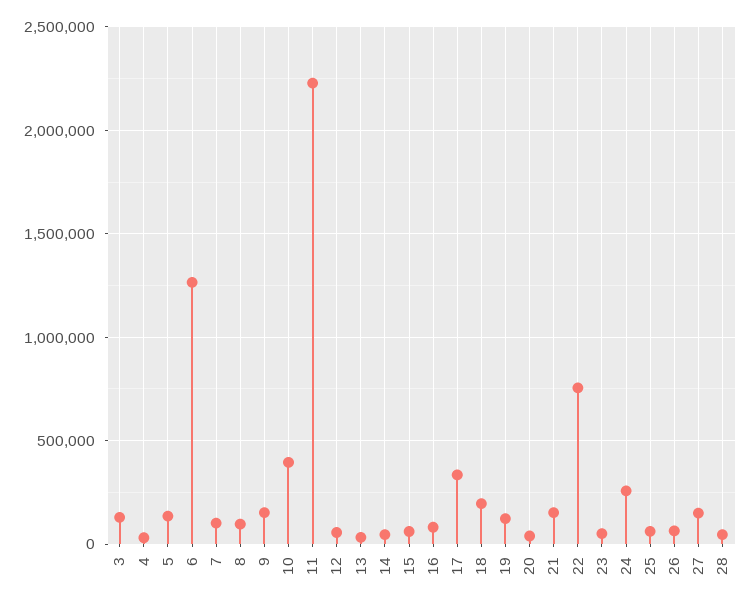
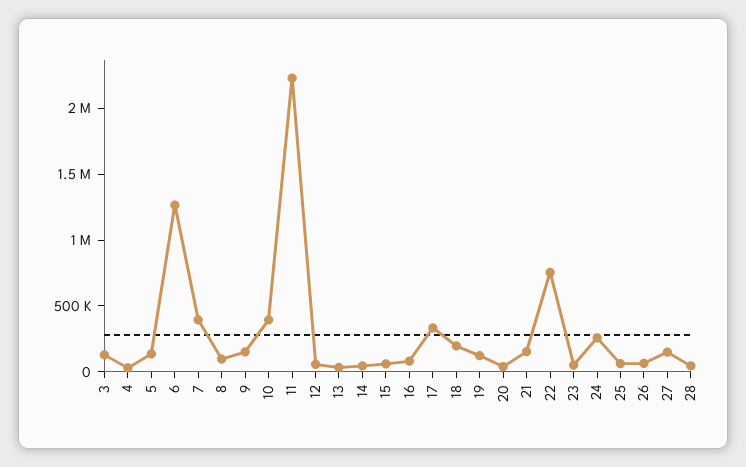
  {
    "3": 150000,
    "4": 50000,
    "5": 150000,
    "6": 1250000,
-   "7": 100000,
+   "7": 400000,
    "8": 100000,
    "9": 150000,
    "10": 400000,
    "11": 2250000,
    "12": 50000,
    "13": 50000,
    "14": 50000,
    "15": 50000,
    "16": 100000,
    "17": 350000,
    "18": 200000,
    "19": 100000,
    "20": 50000,
    "21": 150000,
    "22": 750000,
    "23": 50000,
    "24": 250000,
    "25": 50000,
    "26": 50000,
    "27": 150000,
    "28": 50000
  }

